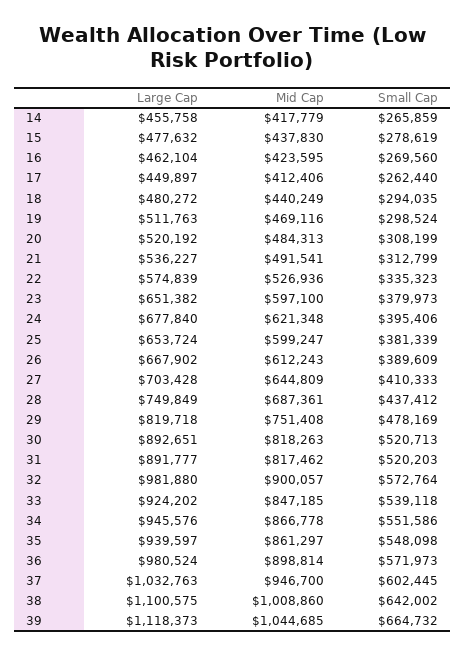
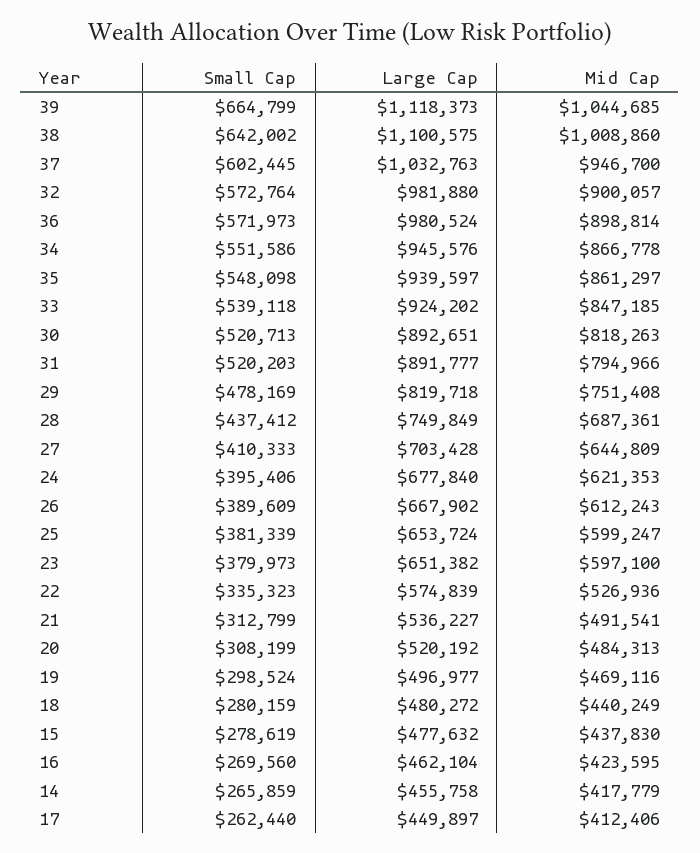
  {
    "Large Cap": {
      "14": 455758,
      "15": 477632,
      "16": 462104,
      "17": 449897,
      "18": 480272,
-     "19": 511763,
+     "19": 496977,
      "20": 520192,
      "21": 536227,
      "22": 574839,
      "23": 651382,
      "24": 677840,
      "25": 653724,
      "26": 667902,
      "27": 703428,
      "28": 749849,
      "29": 819718,
      "30": 892651,
      "31": 891777,
      "32": 981880,
      "33": 924202,
      "34": 945576,
      "35": 939597,
      "36": 980524,
      "37": 1032763,
      "38": 1100575,
      "39": 1118373
    },
    "Mid Cap": {
      "14": 417779,
      "15": 437830,
      "16": 423595,
      "17": 412406,
      "18": 440249,
      "19": 469116,
      "20": 484313,
      "21": 491541,
      "22": 526936,
      "23": 597100,
-     "24": 621348,
+     "24": 621353,
      "25": 599247,
      "26": 612243,
      "27": 644809,
      "28": 687361,
      "29": 751408,
      "30": 818263,
-     "31": 817462,
+     "31": 794966,
      "32": 900057,
      "33": 847185,
      "34": 866778,
      "35": 861297,
      "36": 898814,
      "37": 946700,
      "38": 1008860,
      "39": 1044685
    },
    "Small Cap": {
      "14": 265859,
      "15": 278619,
      "16": 269560,
      "17": 262440,
-     "18": 294035,
+     "18": 280159,
      "19": 298524,
      "20": 308199,
      "21": 312799,
      "22": 335323,
      "23": 379973,
      "24": 395406,
      "25": 381339,
      "26": 389609,
      "27": 410333,
      "28": 437412,
      "29": 478169,
      "30": 520713,
      "31": 520203,
      "32": 572764,
      "33": 539118,
      "34": 551586,
      "35": 548098,
      "36": 571973,
      "37": 602445,
      "38": 642002,
-     "39": 664732
+     "39": 664799
    }
  }

